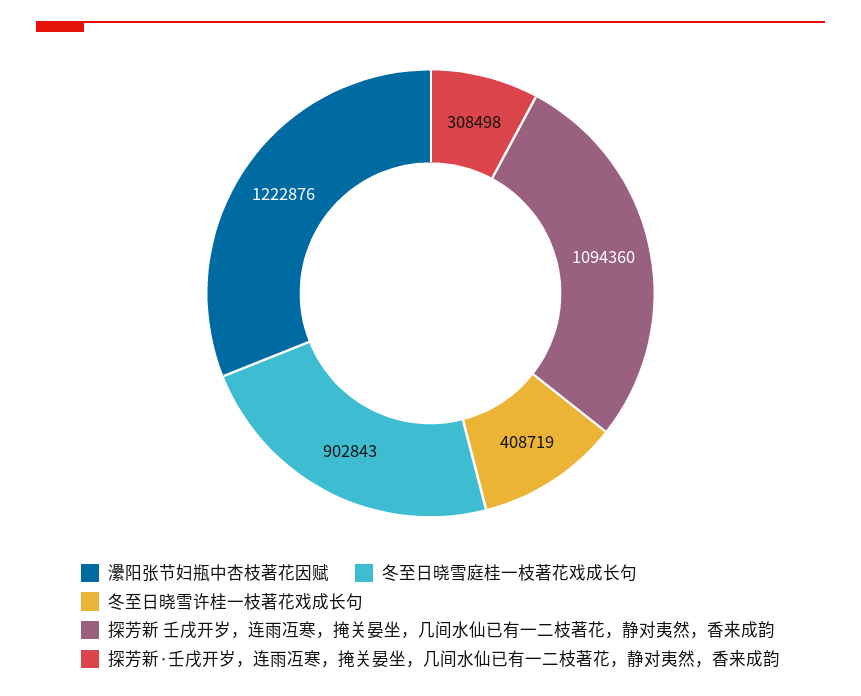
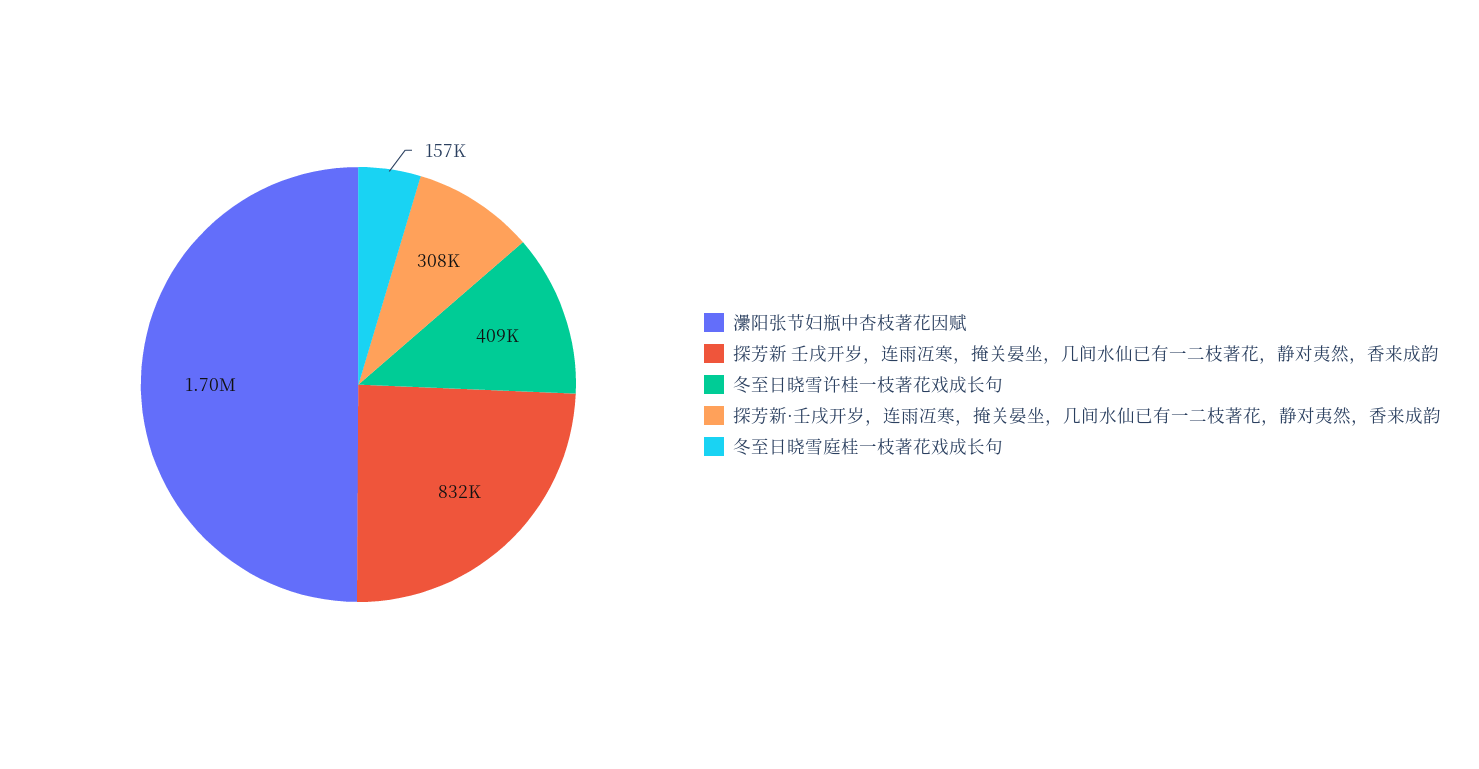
  {
-   "㶟阳张节妇瓶中杏枝著花因赋": 1222876,
+   "㶟阳张节妇瓶中杏枝著花因赋": 1700000,
-   "冬至日晓雪庭桂一枝著花戏成长句": 902843,
+   "冬至日晓雪庭桂一枝著花戏成长句": 157000,
    "冬至日晓雪许桂一枝著花戏成长句": 408719,
-   "探芳新 壬戌开岁，连雨冱寒，掩关晏坐，几间水仙已有一二枝著花，静对夷然，香来成韵": 1094360,
+   "探芳新 壬戌开岁，连雨冱寒，掩关晏坐，几间水仙已有一二枝著花，静对夷然，香来成韵": 832000,
    "探芳新·壬戌开岁，连雨冱寒，掩关晏坐，几间水仙已有一二枝著花，静对夷然，香来成韵": 308498
  }

